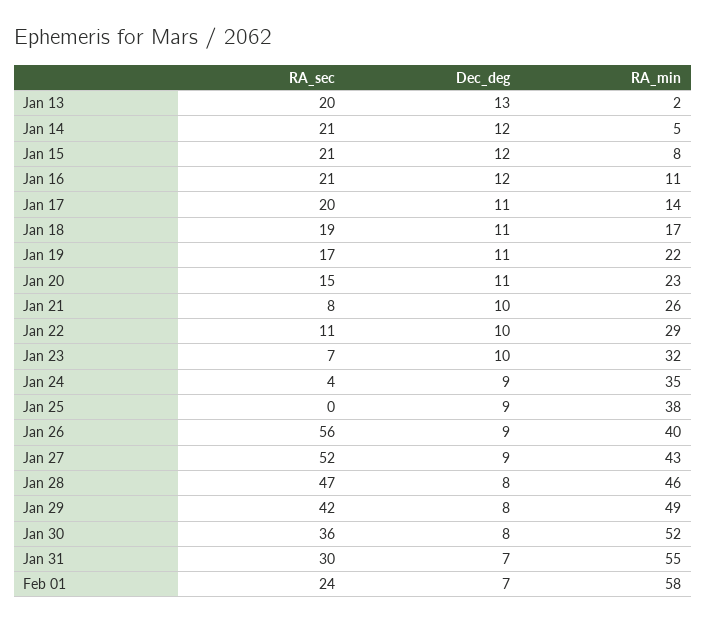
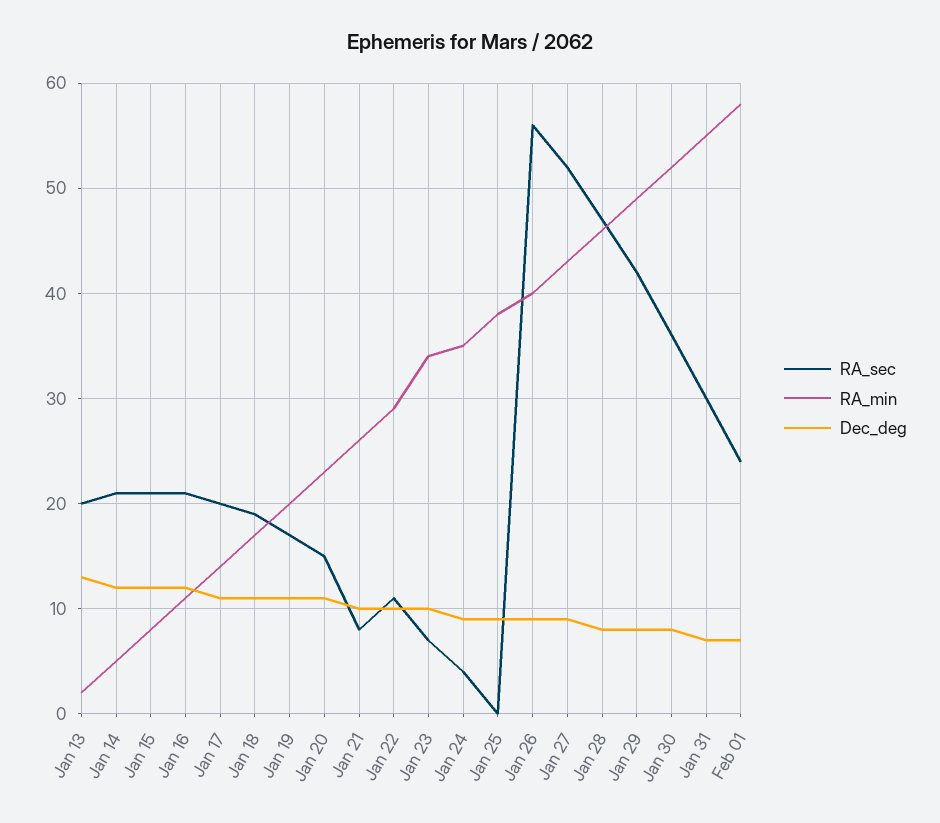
  {
    "RA_sec": {
      "Jan 13": 20,
      "Jan 14": 21,
      "Jan 15": 21,
      "Jan 16": 21,
      "Jan 17": 20,
      "Jan 18": 19,
      "Jan 19": 17,
      "Jan 20": 15,
      "Jan 21": 8,
      "Jan 22": 11,
      "Jan 23": 7,
      "Jan 24": 4,
      "Jan 25": 0,
      "Jan 26": 56,
      "Jan 27": 52,
      "Jan 28": 47,
      "Jan 29": 42,
      "Jan 30": 36,
      "Jan 31": 30,
      "Feb 01": 24
    },
    "Dec_deg": {
      "Jan 13": 13,
      "Jan 14": 12,
      "Jan 15": 12,
      "Jan 16": 12,
      "Jan 17": 11,
      "Jan 18": 11,
      "Jan 19": 11,
      "Jan 20": 11,
      "Jan 21": 10,
      "Jan 22": 10,
      "Jan 23": 10,
      "Jan 24": 9,
      "Jan 25": 9,
      "Jan 26": 9,
      "Jan 27": 9,
      "Jan 28": 8,
      "Jan 29": 8,
      "Jan 30": 8,
      "Jan 31": 7,
      "Feb 01": 7
    },
    "RA_min": {
      "Jan 13": 2,
      "Jan 14": 5,
      "Jan 15": 8,
      "Jan 16": 11,
      "Jan 17": 14,
      "Jan 18": 17,
-     "Jan 19": 22,
+     "Jan 19": 20,
      "Jan 20": 23,
      "Jan 21": 26,
      "Jan 22": 29,
-     "Jan 23": 32,
+     "Jan 23": 34,
      "Jan 24": 35,
      "Jan 25": 38,
      "Jan 26": 40,
      "Jan 27": 43,
      "Jan 28": 46,
      "Jan 29": 49,
      "Jan 30": 52,
      "Jan 31": 55,
      "Feb 01": 58
    }
  }

